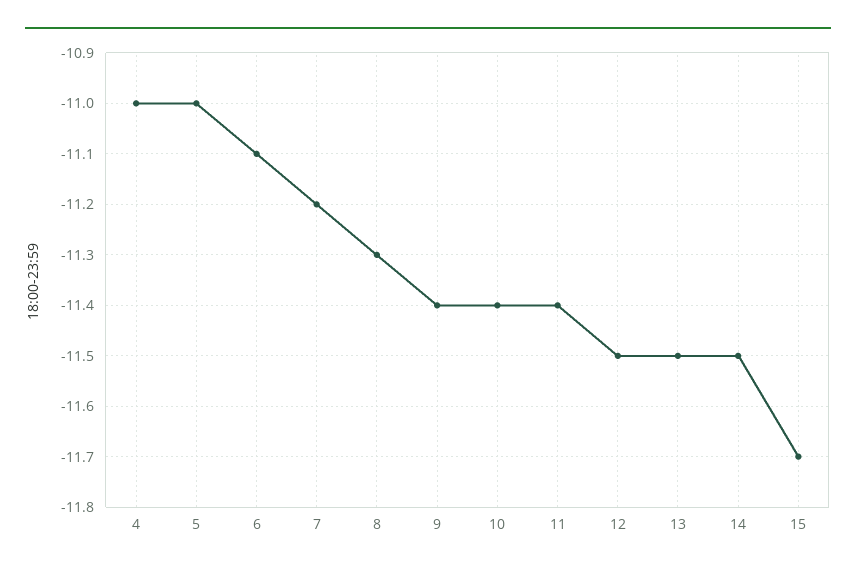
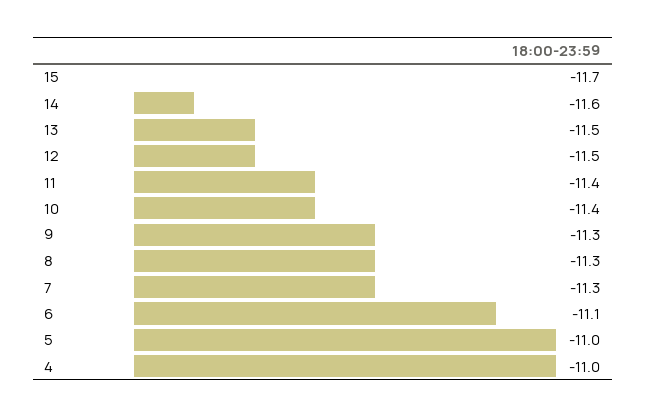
  {
    "4": -11,
    "5": -11,
    "6": -11.1,
-   "7": -11.2,
+   "7": -11.3,
    "8": -11.3,
-   "9": -11.4,
+   "9": -11.3,
    "10": -11.4,
    "11": -11.4,
    "12": -11.5,
    "13": -11.5,
-   "14": -11.5,
+   "14": -11.6,
    "15": -11.7
  }

